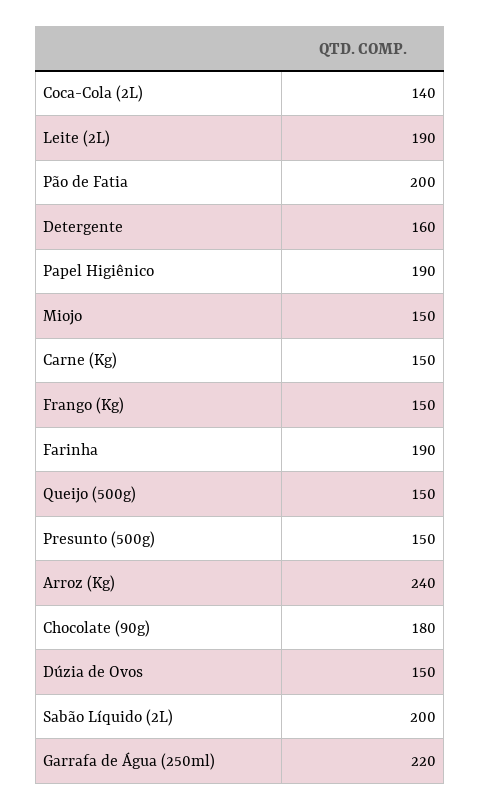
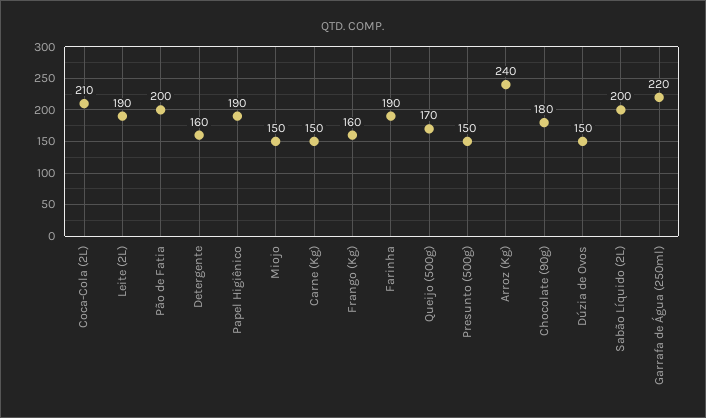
  {
-   "Coca-Cola (2L)": 140,
+   "Coca-Cola (2L)": 210,
    "Leite (2L)": 190,
    "Pão de Fatia": 200,
    "Detergente": 160,
    "Papel Higiênico": 190,
    "Miojo": 150,
    "Carne (Kg)": 150,
-   "Frango (Kg)": 150,
+   "Frango (Kg)": 160,
    "Farinha": 190,
-   "Queijo (500g)": 150,
+   "Queijo (500g)": 170,
    "Presunto (500g)": 150,
    "Arroz (Kg)": 240,
    "Chocolate (90g)": 180,
    "Dúzia de Ovos": 150,
    "Sabão Líquido (2L)": 200,
    "Garrafa de Água (250ml)": 220
  }

